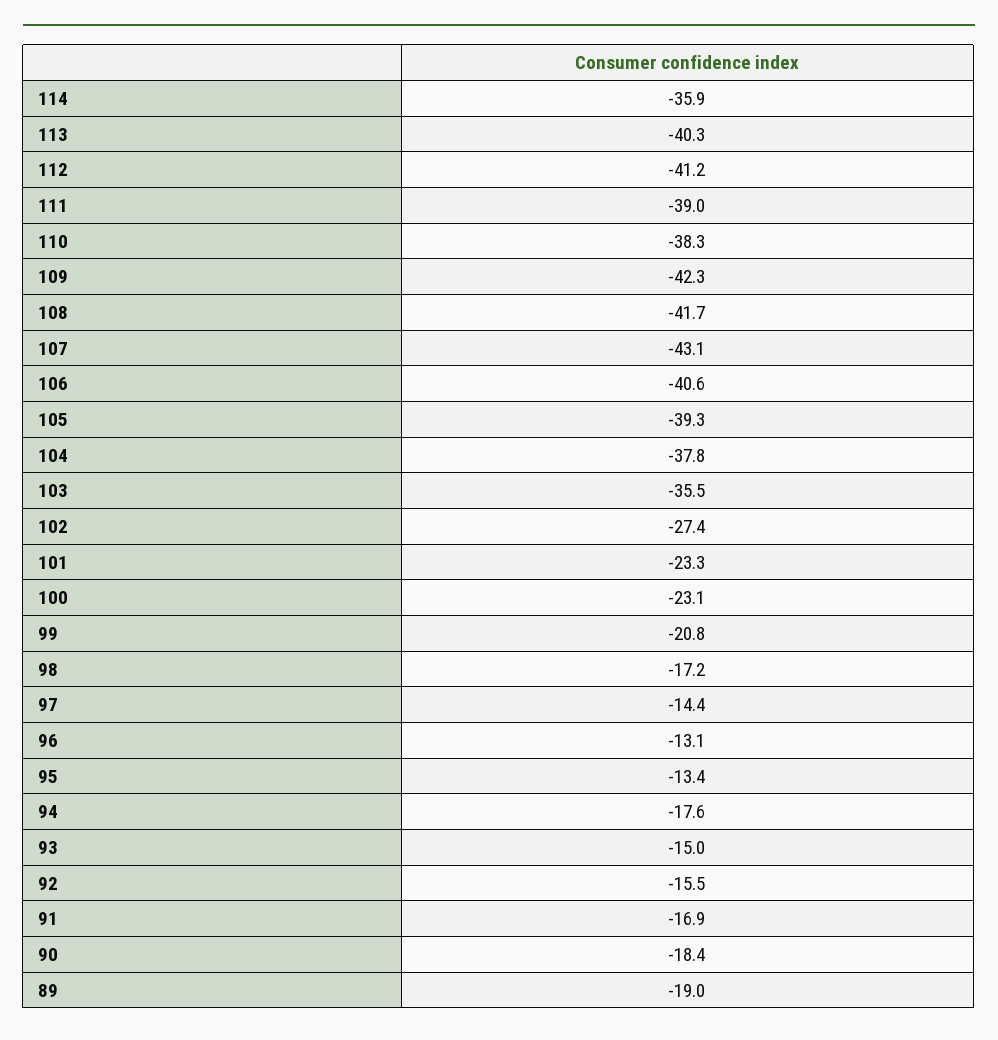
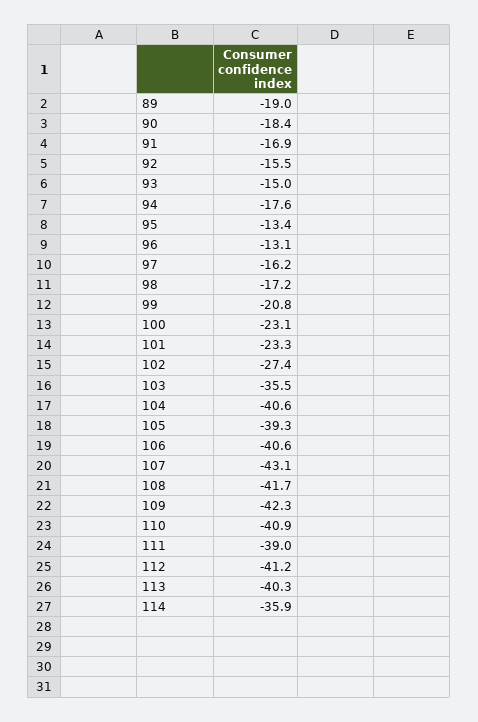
  {
    "114": -35.9,
    "113": -40.3,
    "112": -41.2,
    "111": -39,
-   "110": -38.3,
+   "110": -40.9,
    "109": -42.3,
    "108": -41.7,
    "107": -43.1,
    "106": -40.6,
    "105": -39.3,
-   "104": -37.8,
+   "104": -40.6,
    "103": -35.5,
    "102": -27.4,
    "101": -23.3,
    "100": -23.1,
    "99": -20.8,
    "98": -17.2,
-   "97": -14.4,
+   "97": -16.2,
    "96": -13.1,
    "95": -13.4,
    "94": -17.6,
    "93": -15,
    "92": -15.5,
    "91": -16.9,
    "90": -18.4,
    "89": -19
  }

